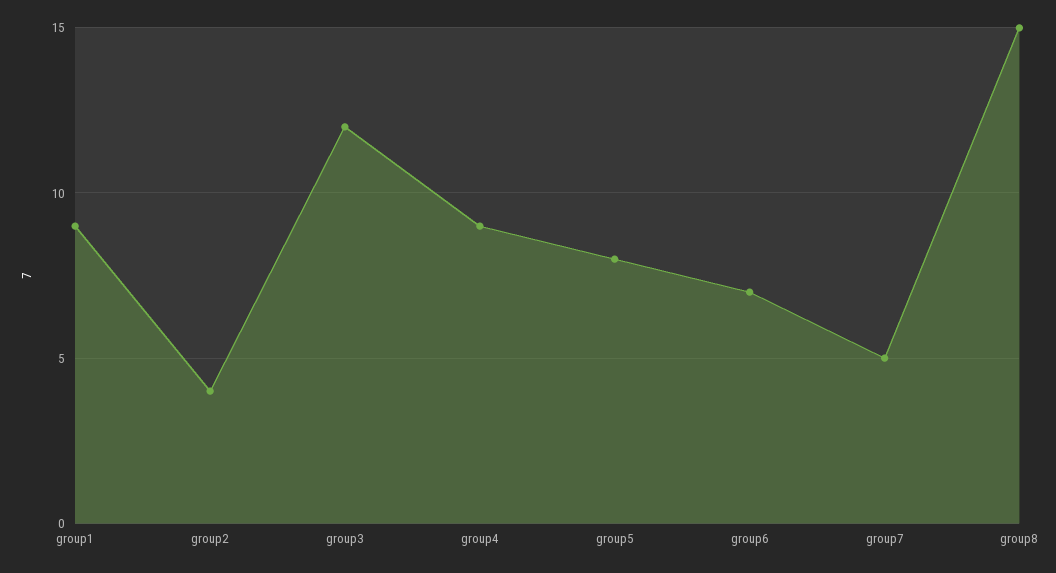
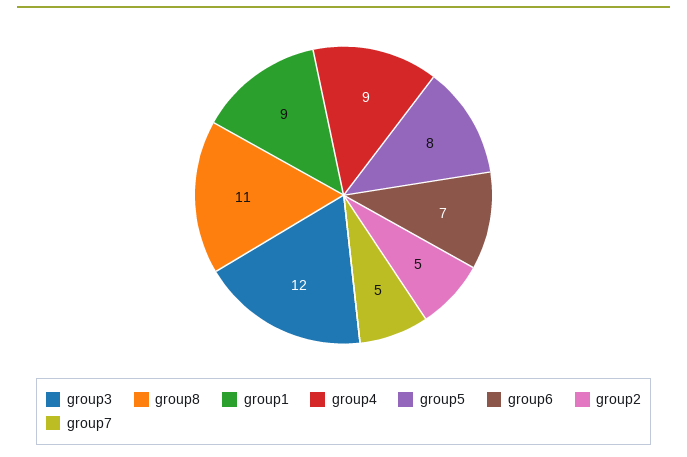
  {
    "group1": 9,
-   "group2": 4,
+   "group2": 5,
    "group3": 12,
    "group4": 9,
    "group5": 8,
    "group6": 7,
    "group7": 5,
-   "group8": 15
+   "group8": 11
  }

